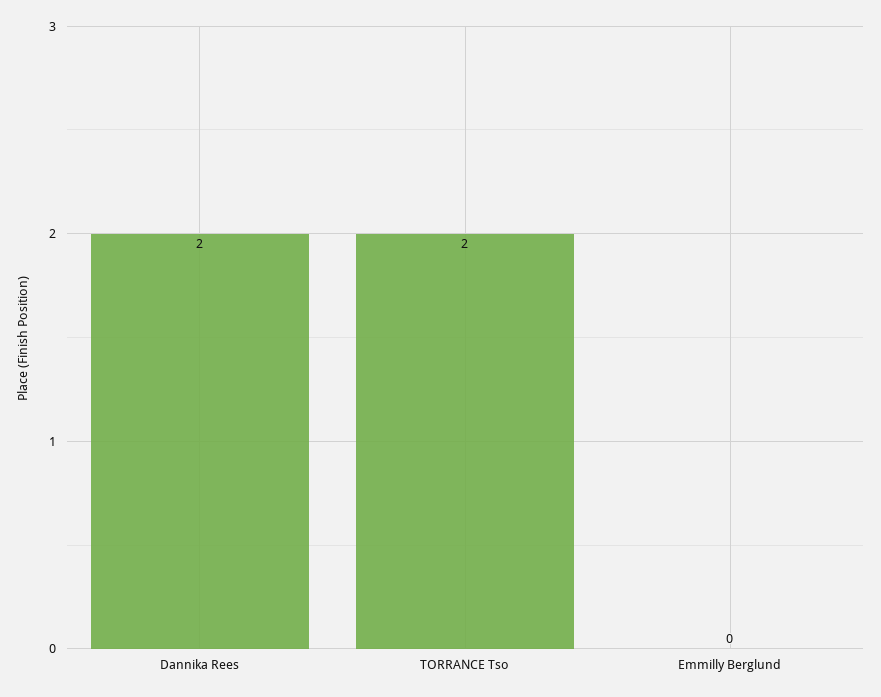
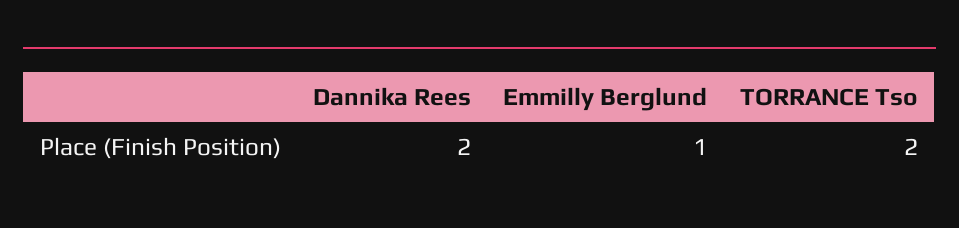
  {
    "Dannika Rees": 2,
    "TORRANCE Tso": 2,
-   "Emmilly Berglund": 0
+   "Emmilly Berglund": 1
  }

